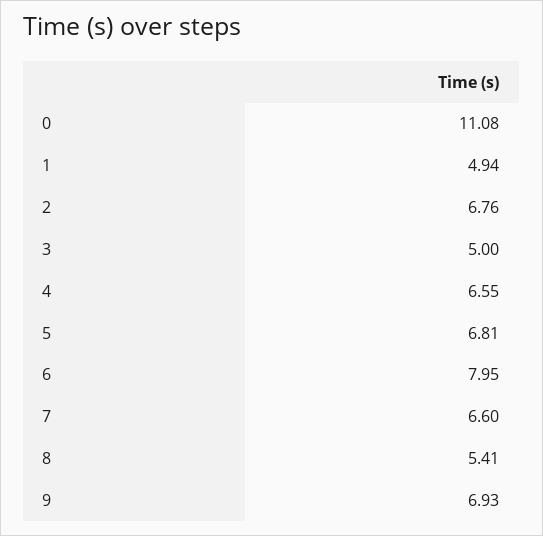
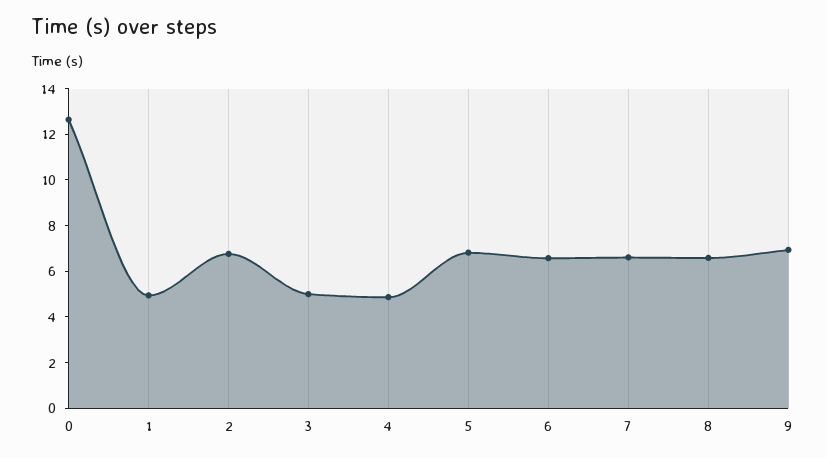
  {
-   "0": 11.08,
+   "0": 12.5,
    "1": 4.94,
    "2": 6.76,
    "3": 5,
-   "4": 6.55,
+   "4": 5,
    "5": 6.81,
-   "6": 7.95,
+   "6": 6.5,
    "7": 6.6,
-   "8": 5.41,
+   "8": 6.5,
    "9": 6.93
  }

